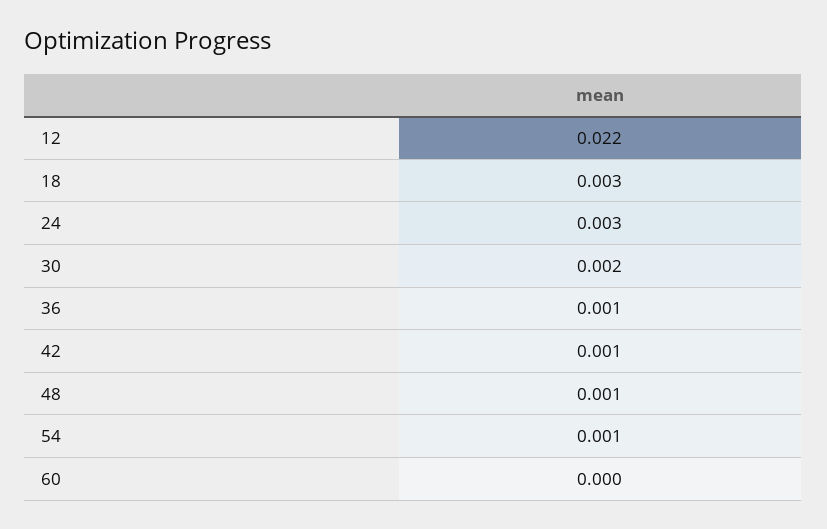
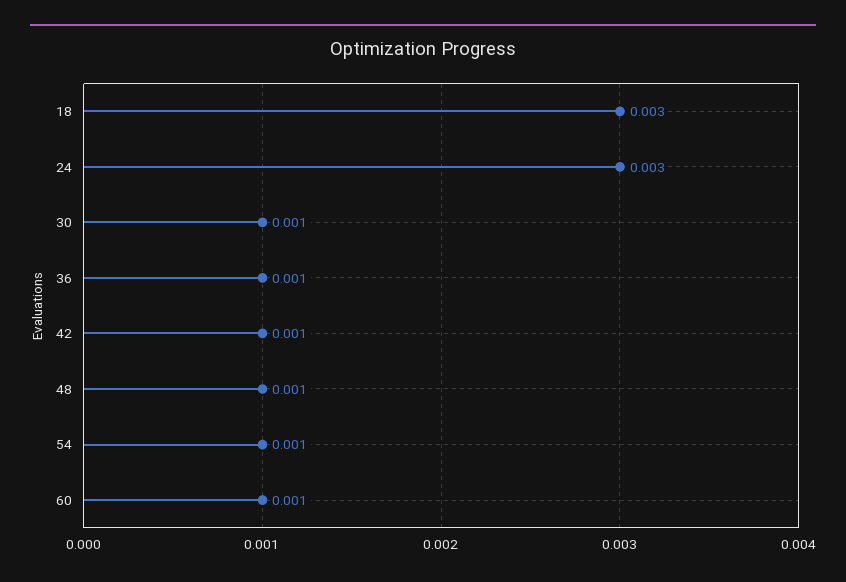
  {
-   "12": 0.022,
    "18": 0.003,
    "24": 0.003,
-   "30": 0.002,
+   "30": 0.001,
    "36": 0.001,
    "42": 0.001,
    "48": 0.001,
    "54": 0.001,
-   "60": 0
+   "60": 0.001
  }

